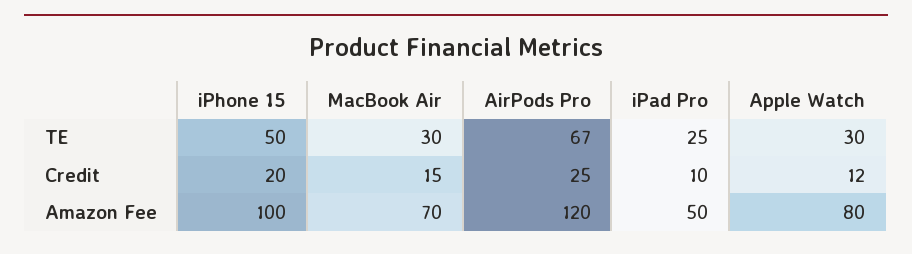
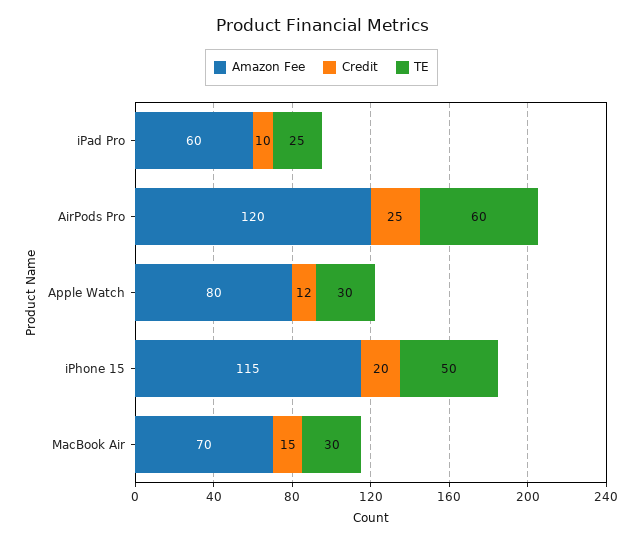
  {
    "TE": {
      "iPhone 15": 50,
      "MacBook Air": 30,
-     "AirPods Pro": 67,
+     "AirPods Pro": 60,
      "iPad Pro": 25,
      "Apple Watch": 30
    },
    "Credit": {
      "iPhone 15": 20,
      "MacBook Air": 15,
      "AirPods Pro": 25,
      "iPad Pro": 10,
      "Apple Watch": 12
    },
    "Amazon Fee": {
-     "iPhone 15": 100,
+     "iPhone 15": 115,
      "MacBook Air": 70,
      "AirPods Pro": 120,
-     "iPad Pro": 50,
+     "iPad Pro": 60,
      "Apple Watch": 80
    }
  }

